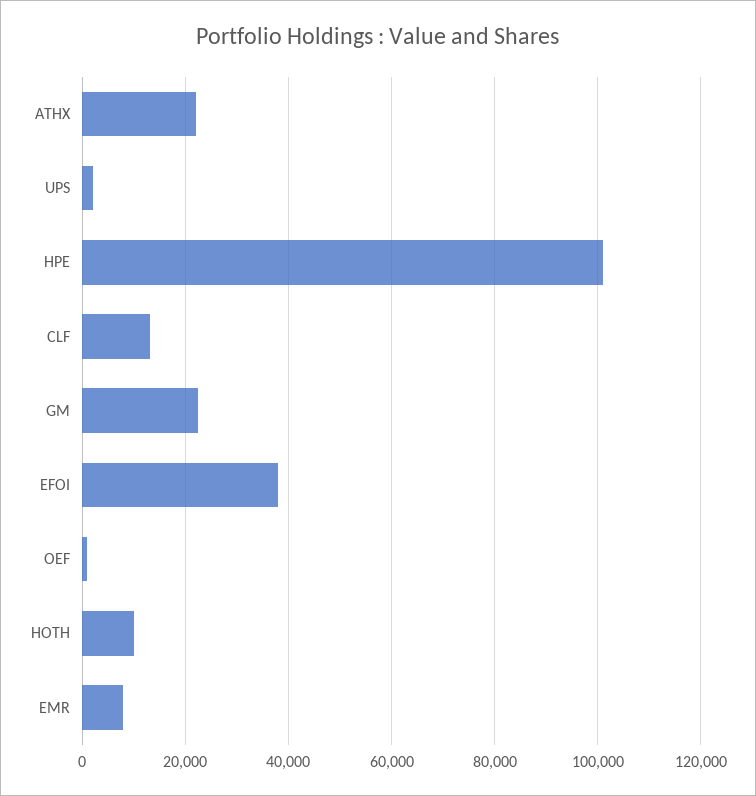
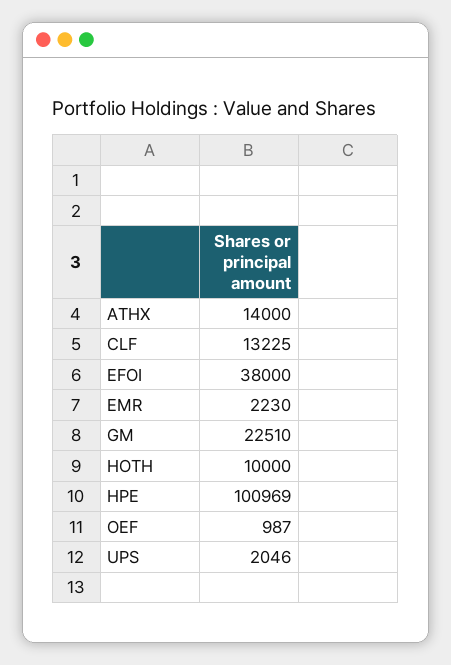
  {
-   "ATHX": 22000,
+   "ATHX": 14000,
    "UPS": 2046,
    "HPE": 100969,
    "CLF": 13225,
    "GM": 22510,
    "EFOI": 38000,
    "OEF": 987,
    "HOTH": 10000,
-   "EMR": 8000
+   "EMR": 2230
  }

